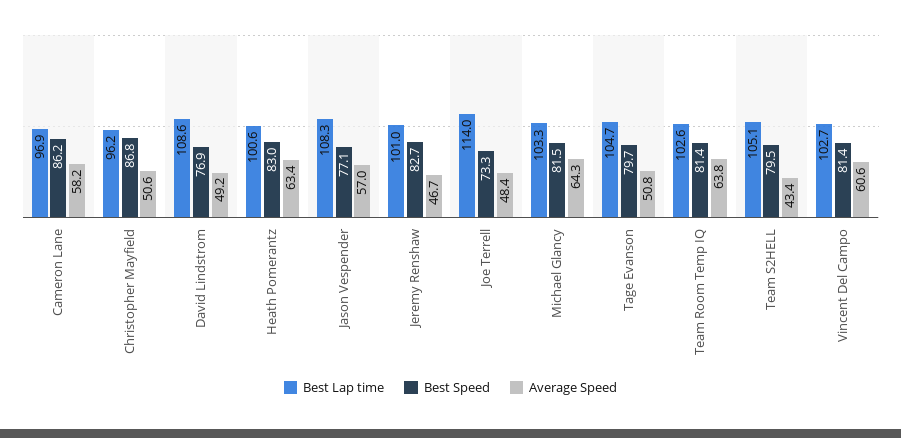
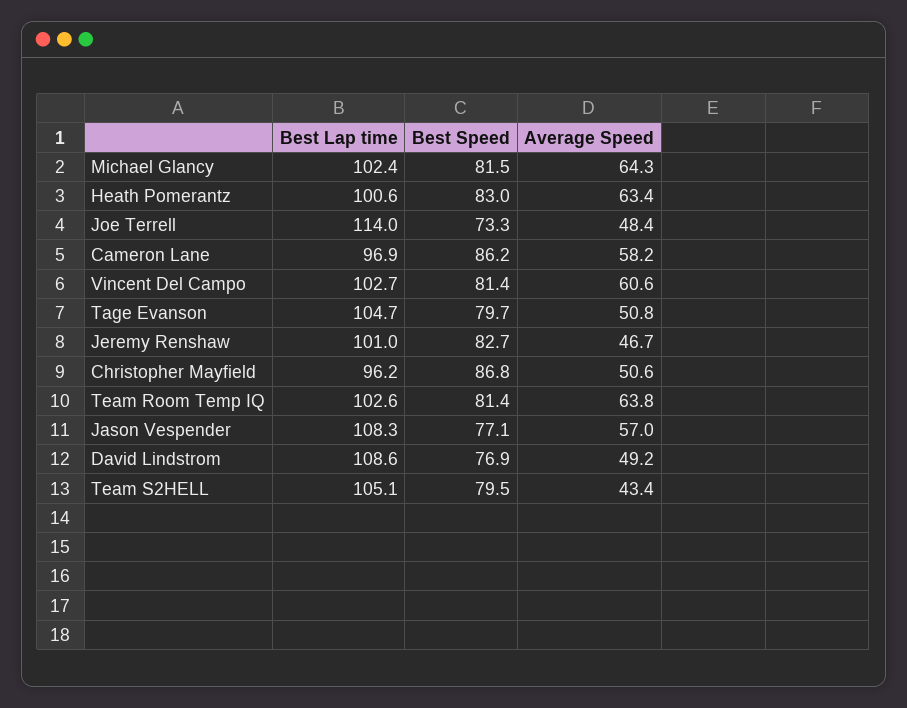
  {
    "Best Lap time": {
      "Cameron Lane": 96.9,
      "Christopher Mayfield": 96.2,
      "David Lindstrom": 108.6,
      "Heath Pomerantz": 100.6,
      "Jason Vespender": 108.3,
      "Jeremy Renshaw": 101,
      "Joe Terrell": 114,
-     "Michael Glancy": 103.3,
+     "Michael Glancy": 102.4,
      "Tage Evanson": 104.7,
      "Team Room Temp IQ": 102.6,
      "Team S2HELL": 105.1,
      "Vincent Del Campo": 102.7
    },
    "Best Speed": {
      "Cameron Lane": 86.2,
      "Christopher Mayfield": 86.8,
      "David Lindstrom": 76.9,
      "Heath Pomerantz": 83,
      "Jason Vespender": 77.1,
      "Jeremy Renshaw": 82.7,
      "Joe Terrell": 73.3,
      "Michael Glancy": 81.5,
      "Tage Evanson": 79.7,
      "Team Room Temp IQ": 81.4,
      "Team S2HELL": 79.5,
      "Vincent Del Campo": 81.4
    },
    "Average Speed": {
      "Cameron Lane": 58.2,
      "Christopher Mayfield": 50.6,
      "David Lindstrom": 49.2,
      "Heath Pomerantz": 63.4,
      "Jason Vespender": 57,
      "Jeremy Renshaw": 46.7,
      "Joe Terrell": 48.4,
      "Michael Glancy": 64.3,
      "Tage Evanson": 50.8,
      "Team Room Temp IQ": 63.8,
      "Team S2HELL": 43.4,
      "Vincent Del Campo": 60.6
    }
  }

